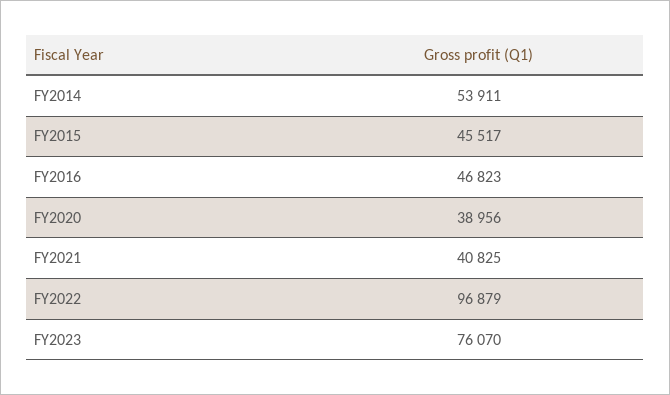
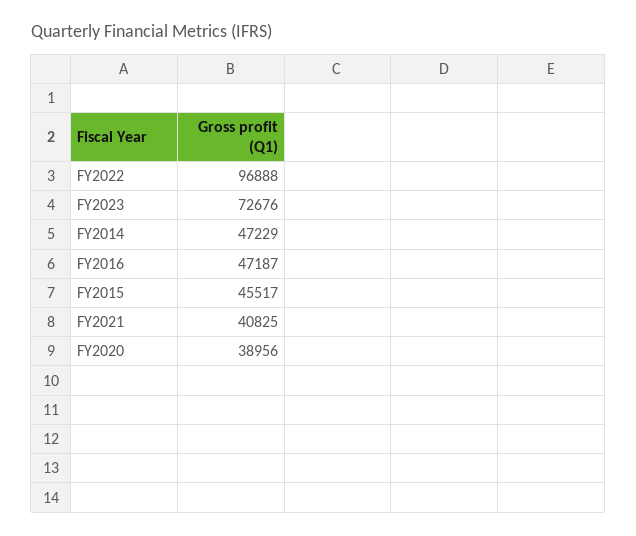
  {
-   "FY2014": 53911,
+   "FY2014": 47229,
    "FY2015": 45517,
-   "FY2016": 46823,
+   "FY2016": 47187,
    "FY2020": 38956,
    "FY2021": 40825,
-   "FY2022": 96879,
+   "FY2022": 96888,
-   "FY2023": 76070
+   "FY2023": 72676
  }

